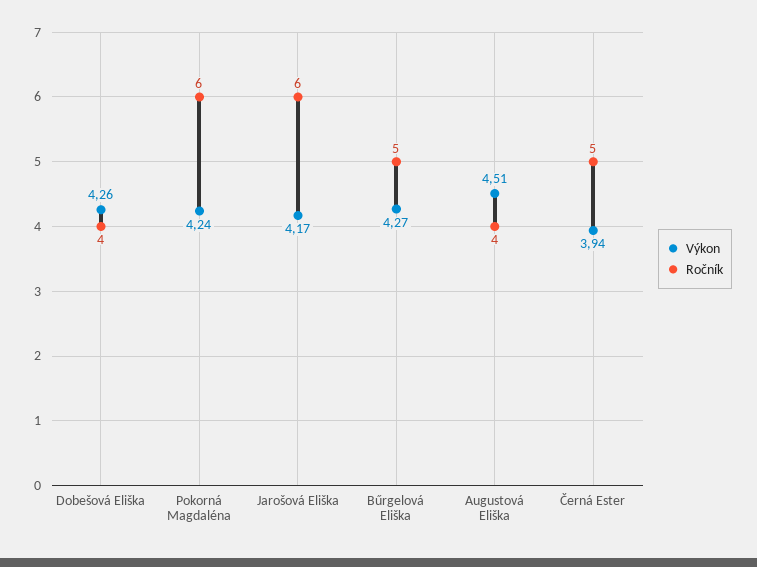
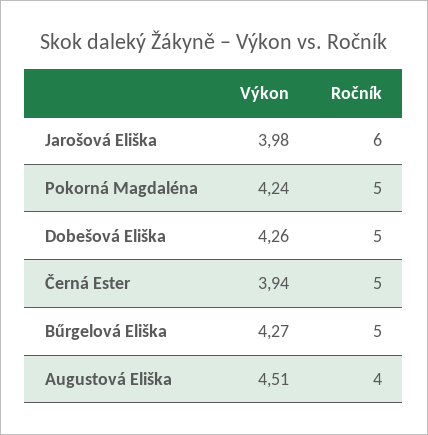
  {
    "Výkon": {
      "Dobešová Eliška": 4.26,
      "Pokorná Magdaléna": 4.24,
-     "Jarošová Eliška": 4.17,
+     "Jarošová Eliška": 3.98,
      "Bűrgelová Eliška": 4.27,
      "Augustová Eliška": 4.51,
      "Černá Ester": 3.94
    },
    "Ročník": {
-     "Dobešová Eliška": 4,
+     "Dobešová Eliška": 5,
-     "Pokorná Magdaléna": 6,
+     "Pokorná Magdaléna": 5,
      "Jarošová Eliška": 6,
      "Bűrgelová Eliška": 5,
      "Augustová Eliška": 4,
      "Černá Ester": 5
    }
  }

